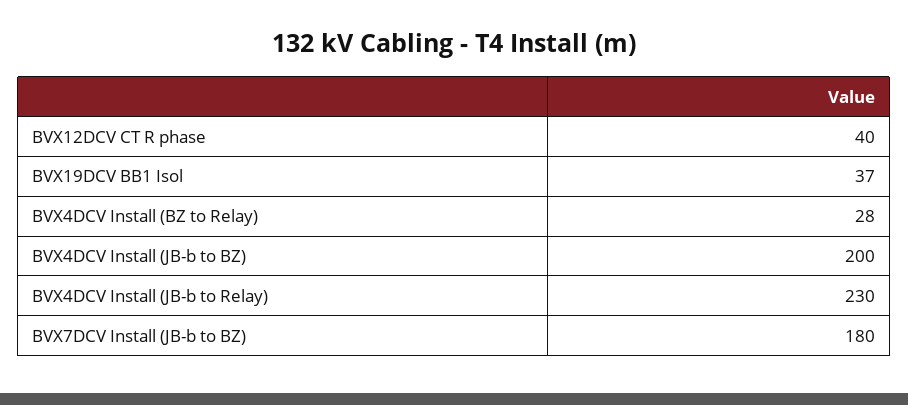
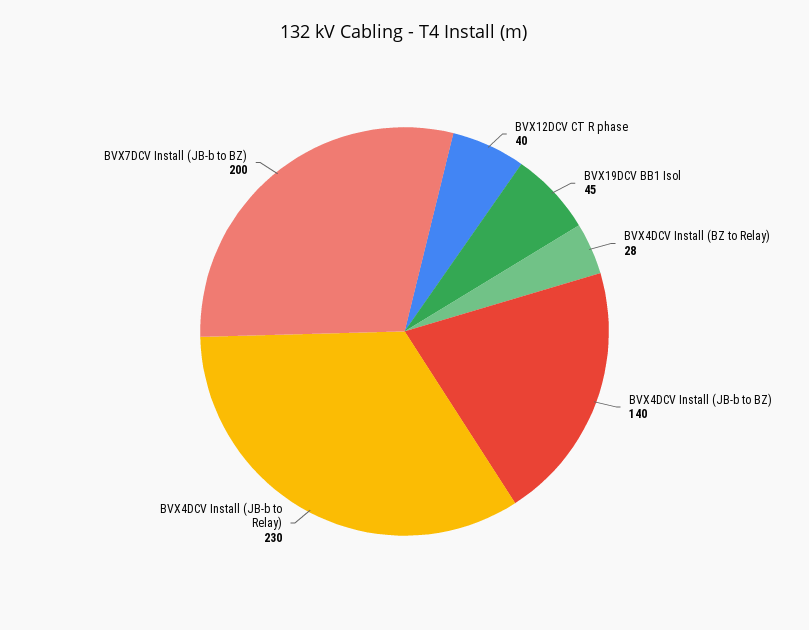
  {
    "BVX12DCV CT R phase": 40,
-   "BVX19DCV BB1 Isol": 37,
+   "BVX19DCV BB1 Isol": 45,
    "BVX4DCV Install (BZ to Relay)": 28,
-   "BVX4DCV Install (JB-b to BZ)": 200,
+   "BVX4DCV Install (JB-b to BZ)": 140,
    "BVX4DCV Install (JB-b to Relay)": 230,
-   "BVX7DCV Install (JB-b to BZ)": 180
+   "BVX7DCV Install (JB-b to BZ)": 200
  }

